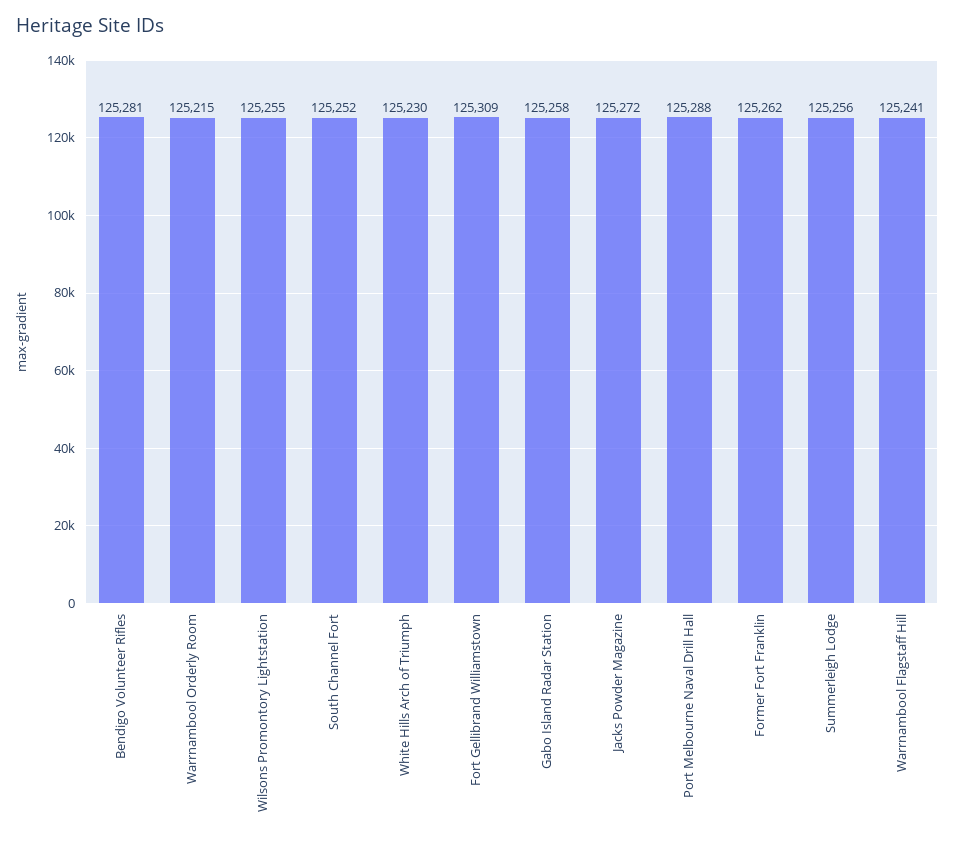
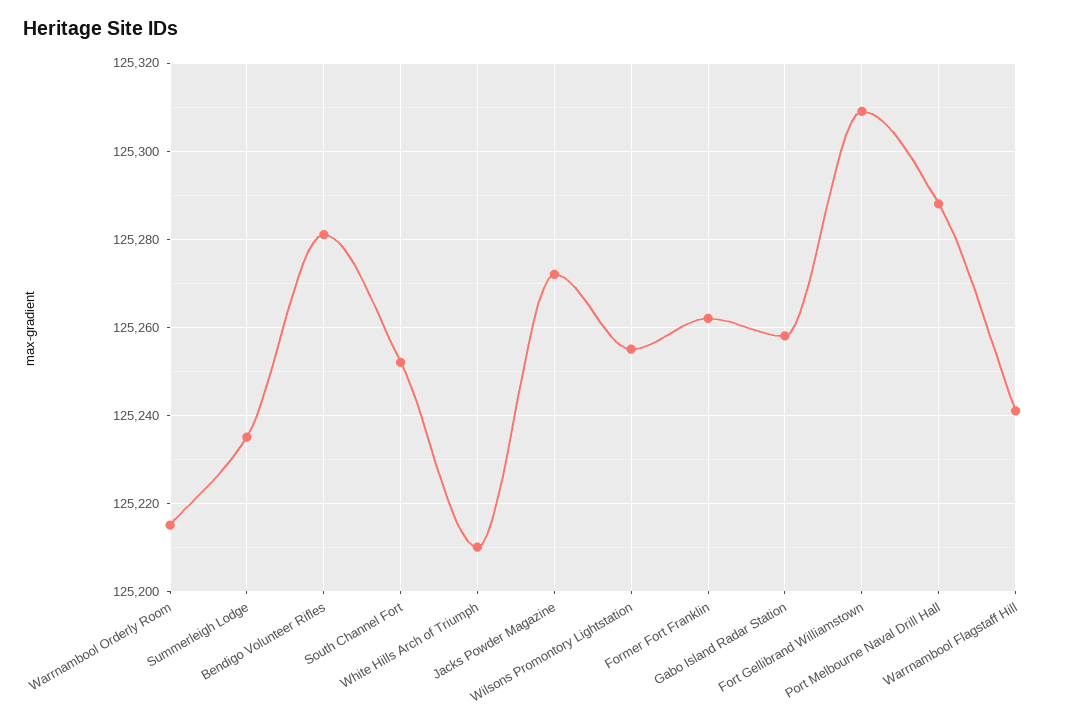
  {
    "Bendigo Volunteer Rifles": 125281,
    "Warrnambool Orderly Room": 125215,
    "Wilsons Promontory Lightstation": 125255,
    "South Channel Fort": 125252,
-   "White Hills Arch of Triumph": 125230,
+   "White Hills Arch of Triumph": 125210,
    "Fort Gellibrand Williamstown": 125309,
    "Gabo Island Radar Station": 125258,
    "Jacks Powder Magazine": 125272,
    "Port Melbourne Naval Drill Hall": 125288,
    "Former Fort Franklin": 125262,
-   "Summerleigh Lodge": 125256,
+   "Summerleigh Lodge": 125235,
    "Warrnambool Flagstaff Hill": 125241
  }

